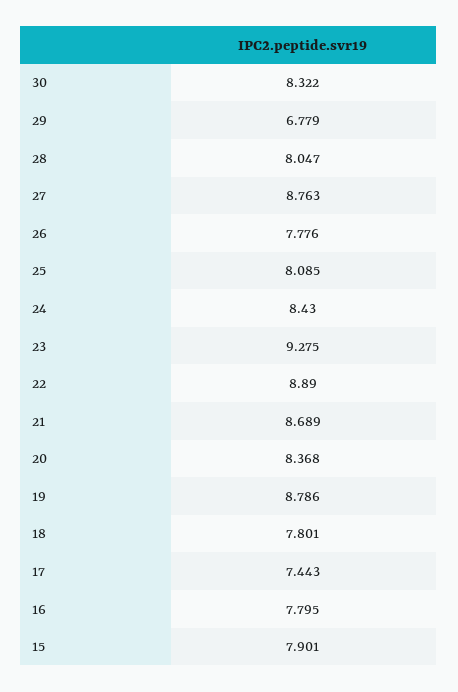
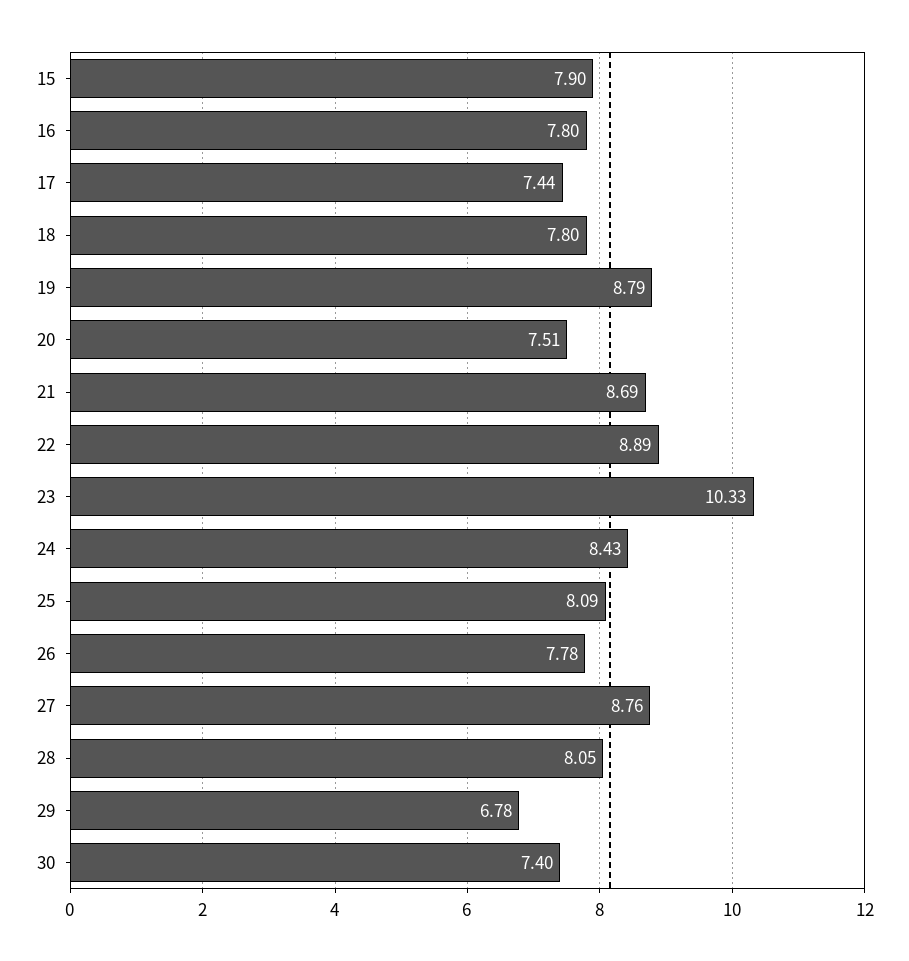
  {
-   "30": 8.322,
+   "30": 7.4,
    "29": 6.779,
    "28": 8.047,
    "27": 8.763,
    "26": 7.776,
    "25": 8.085,
    "24": 8.43,
-   "23": 9.275,
+   "23": 10.33,
    "22": 8.89,
    "21": 8.689,
-   "20": 8.368,
+   "20": 7.51,
    "19": 8.786,
    "18": 7.801,
    "17": 7.443,
    "16": 7.795,
    "15": 7.901
  }

